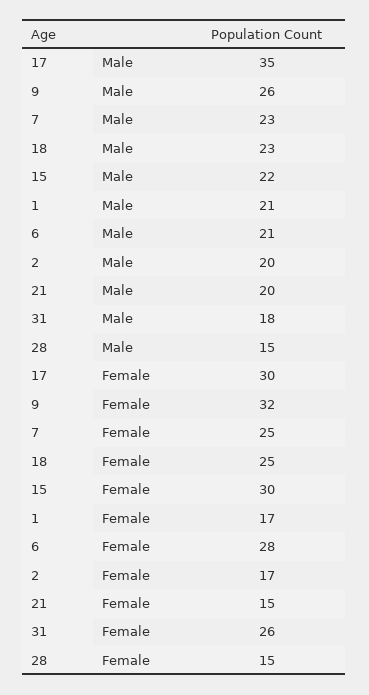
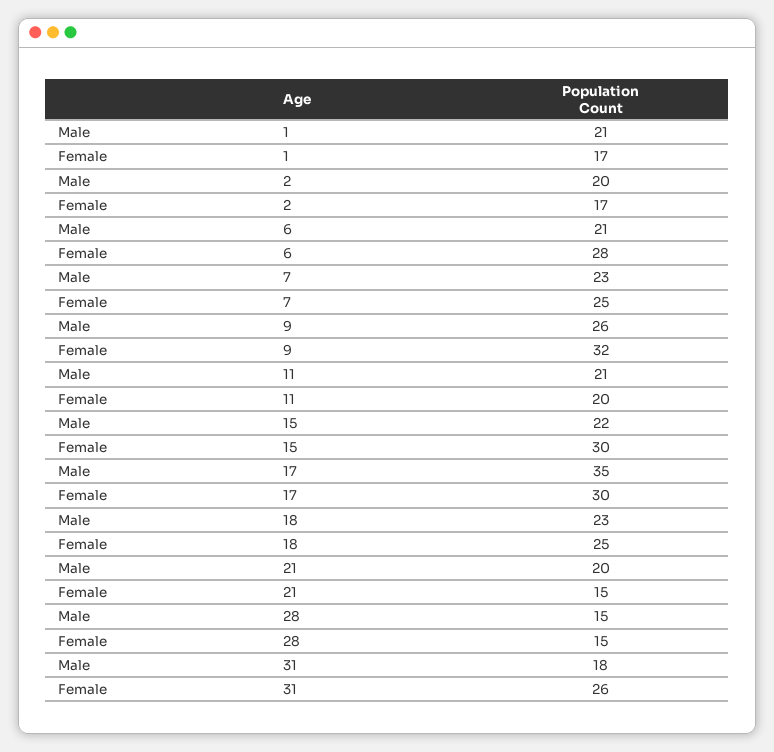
  {
    "17": {
      "Male": 35,
      "Female": 30
    },
    "9": {
      "Male": 26,
      "Female": 32
    },
    "7": {
      "Male": 23,
      "Female": 25
    },
    "18": {
      "Male": 23,
      "Female": 25
    },
    "15": {
      "Male": 22,
      "Female": 30
    },
    "1": {
      "Male": 21,
      "Female": 17
    },
    "6": {
      "Male": 21,
      "Female": 28
    },
    "2": {
      "Male": 20,
      "Female": 17
    },
    "21": {
      "Male": 20,
      "Female": 15
    },
    "31": {
      "Male": 18,
      "Female": 26
    },
    "28": {
      "Male": 15,
      "Female": 15
-   }
+   },
+   "11": {
+     "Male": 21,
+     "Female": 20
+   }
  }

